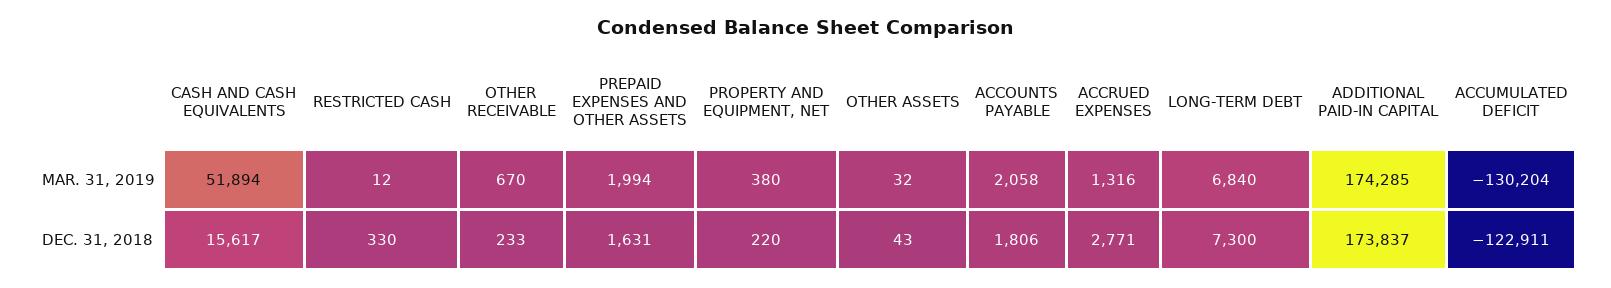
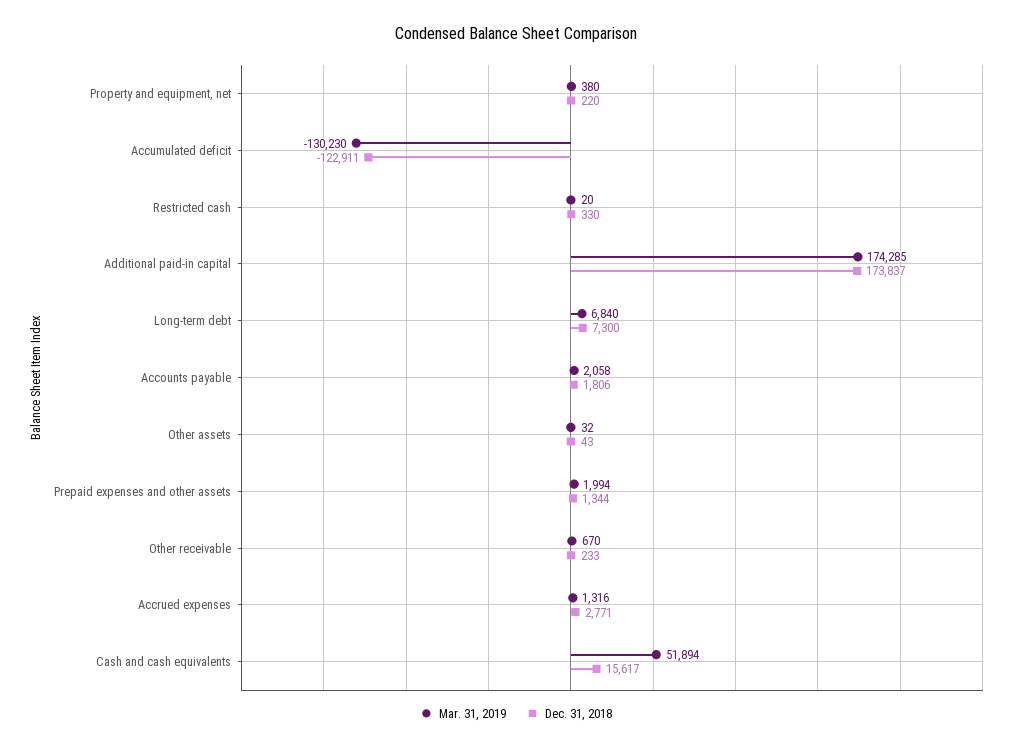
  {
    "MAR. 31, 2019": {
      "CASH AND CASH EQUIVALENTS": 51894,
-     "RESTRICTED CASH": 12,
+     "RESTRICTED CASH": 20,
      "OTHER RECEIVABLE": 670,
      "PREPAID EXPENSES AND OTHER ASSETS": 1994,
      "PROPERTY AND EQUIPMENT, NET": 380,
      "OTHER ASSETS": 32,
      "ACCOUNTS PAYABLE": 2058,
      "ACCRUED EXPENSES": 1316,
      "LONG-TERM DEBT": 6840,
      "ADDITIONAL PAID-IN CAPITAL": 174285,
-     "ACCUMULATED DEFICIT": -130204
+     "ACCUMULATED DEFICIT": -130230
    },
    "DEC. 31, 2018": {
      "CASH AND CASH EQUIVALENTS": 15617,
      "RESTRICTED CASH": 330,
      "OTHER RECEIVABLE": 233,
-     "PREPAID EXPENSES AND OTHER ASSETS": 1631,
+     "PREPAID EXPENSES AND OTHER ASSETS": 1344,
      "PROPERTY AND EQUIPMENT, NET": 220,
      "OTHER ASSETS": 43,
      "ACCOUNTS PAYABLE": 1806,
      "ACCRUED EXPENSES": 2771,
      "LONG-TERM DEBT": 7300,
      "ADDITIONAL PAID-IN CAPITAL": 173837,
      "ACCUMULATED DEFICIT": -122911
    }
  }

